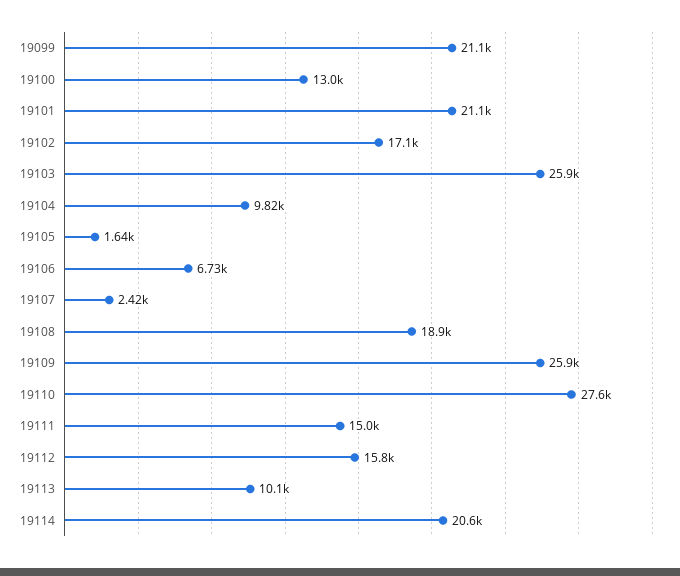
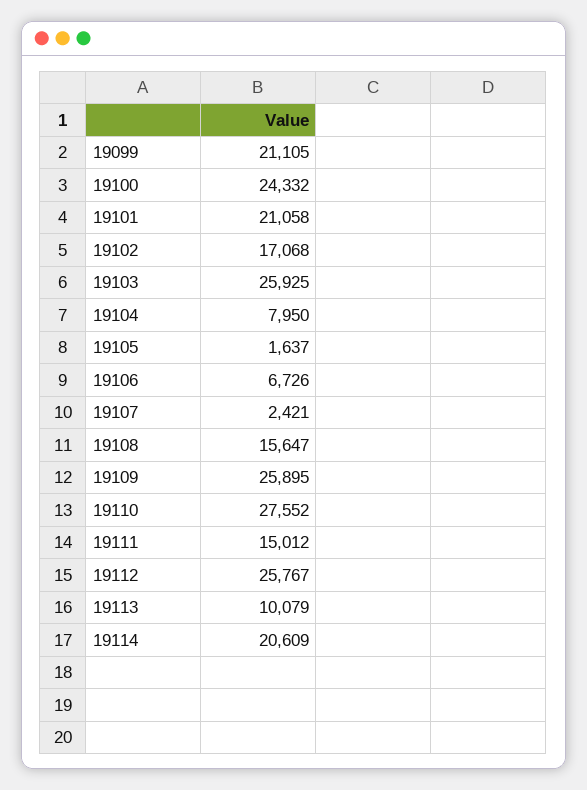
  {
    "19099": 21105,
-   "19100": 13000,
+   "19100": 24332,
    "19101": 21058,
    "19102": 17068,
    "19103": 25925,
-   "19104": 9820,
+   "19104": 7950,
    "19105": 1637,
    "19106": 6726,
    "19107": 2421,
-   "19108": 18900,
+   "19108": 15647,
    "19109": 25895,
    "19110": 27552,
    "19111": 15012,
-   "19112": 15800,
+   "19112": 25767,
    "19113": 10079,
    "19114": 20609
  }

